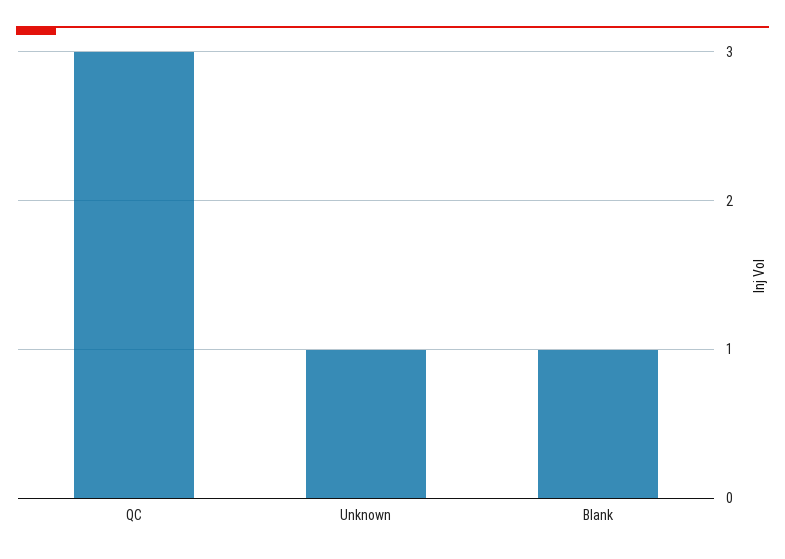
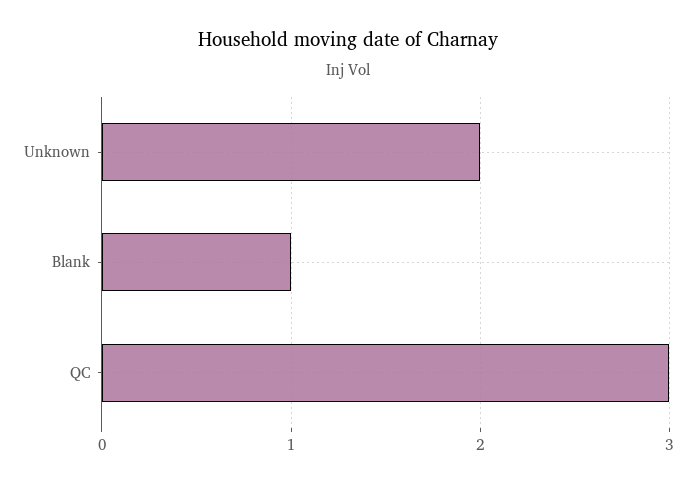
  {
    "QC": 3,
-   "Unknown": 1,
+   "Unknown": 2,
    "Blank": 1
  }

